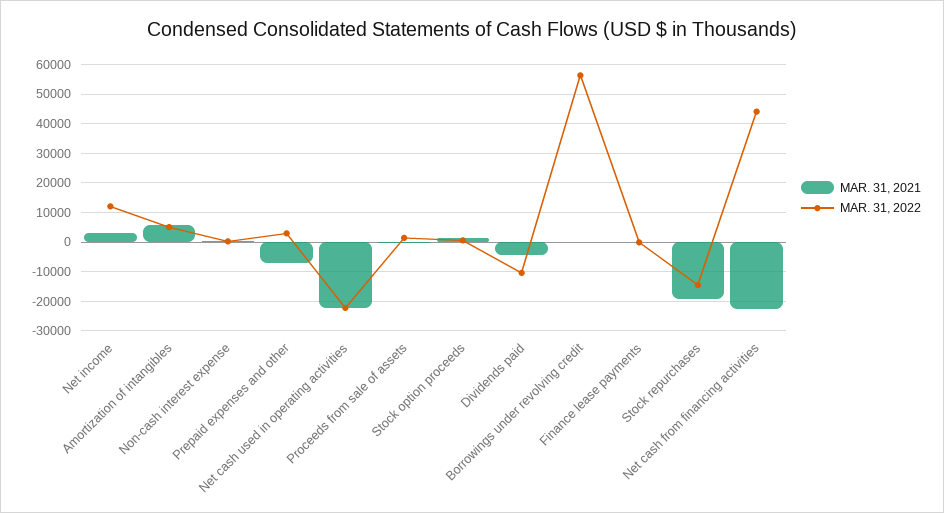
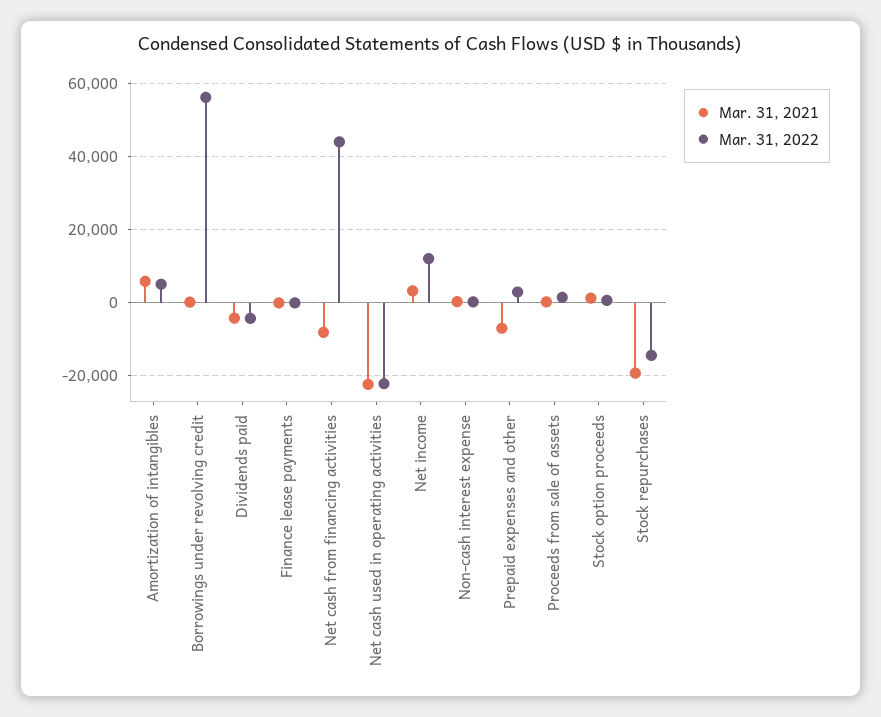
  {
    "MAR. 31, 2021": {
      "Net income": 4000,
      "Amortization of intangibles": 6000,
      "Non-cash interest expense": 0,
      "Prepaid expenses and other": -8000,
      "Net cash used in operating activities": -22000,
      "Proceeds from sale of assets": 0,
      "Stock option proceeds": 2000,
      "Dividends paid": -4000,
      "Borrowings under revolving credit": 0,
      "Finance lease payments": 0,
      "Stock repurchases": -20000,
-     "Net cash from financing activities": -22500
+     "Net cash from financing activities": -8000
    },
    "MAR. 31, 2022": {
      "Net income": 12000,
      "Amortization of intangibles": 6000,
      "Non-cash interest expense": 0,
      "Prepaid expenses and other": 2000,
      "Net cash used in operating activities": -22000,
      "Proceeds from sale of assets": 2000,
      "Stock option proceeds": 0,
-     "Dividends paid": -10000,
+     "Dividends paid": -4000,
      "Borrowings under revolving credit": 56000,
      "Finance lease payments": 0,
      "Stock repurchases": -14000,
      "Net cash from financing activities": 44000
    }
  }

